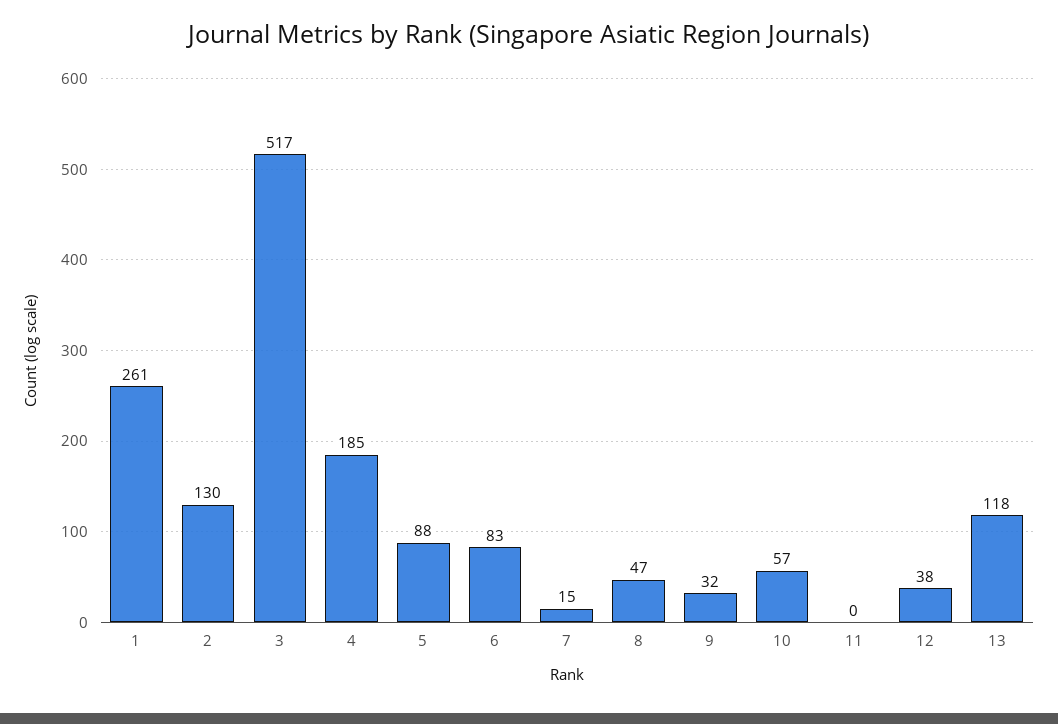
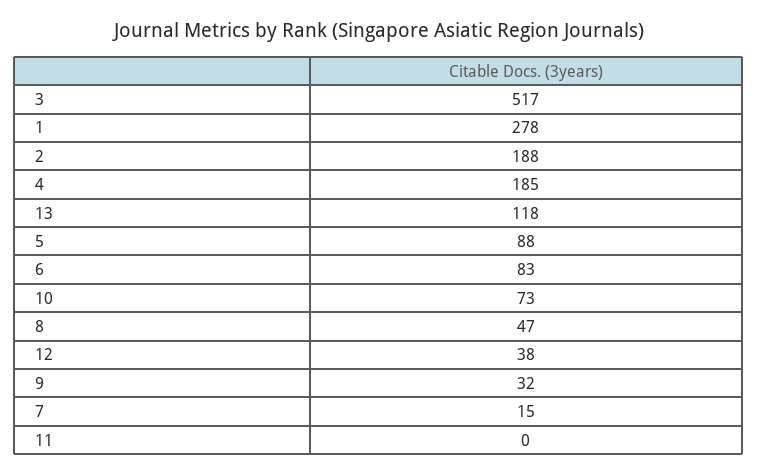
  {
-   "1": 261,
+   "1": 278,
-   "2": 130,
+   "2": 188,
    "3": 517,
    "4": 185,
    "5": 88,
    "6": 83,
    "7": 15,
    "8": 47,
    "9": 32,
-   "10": 57,
+   "10": 73,
    "11": 0,
    "12": 38,
    "13": 118
  }

